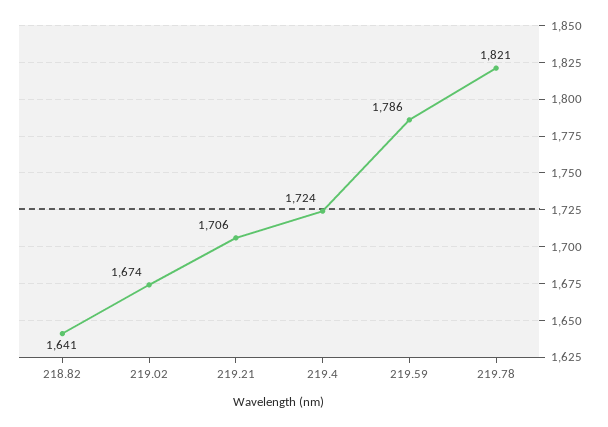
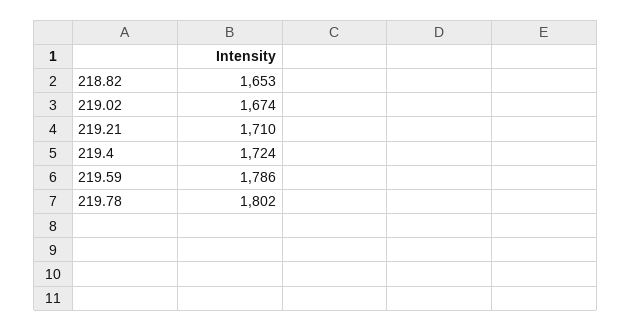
  {
-   "218.82": 1641,
+   "218.82": 1653,
    "219.02": 1674,
-   "219.21": 1706,
+   "219.21": 1710,
    "219.4": 1724,
    "219.59": 1786,
-   "219.78": 1821
+   "219.78": 1802
  }

